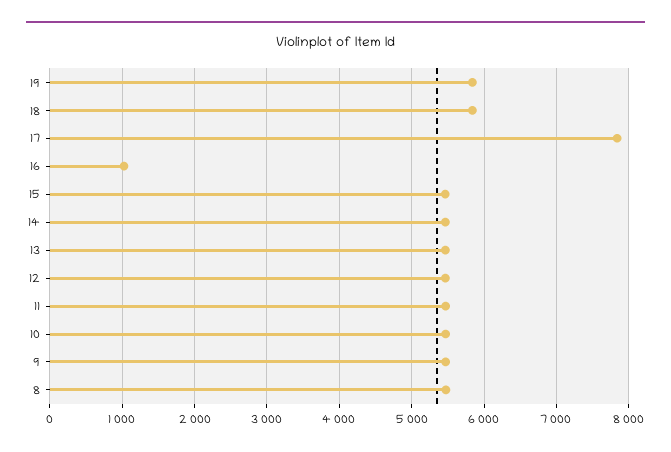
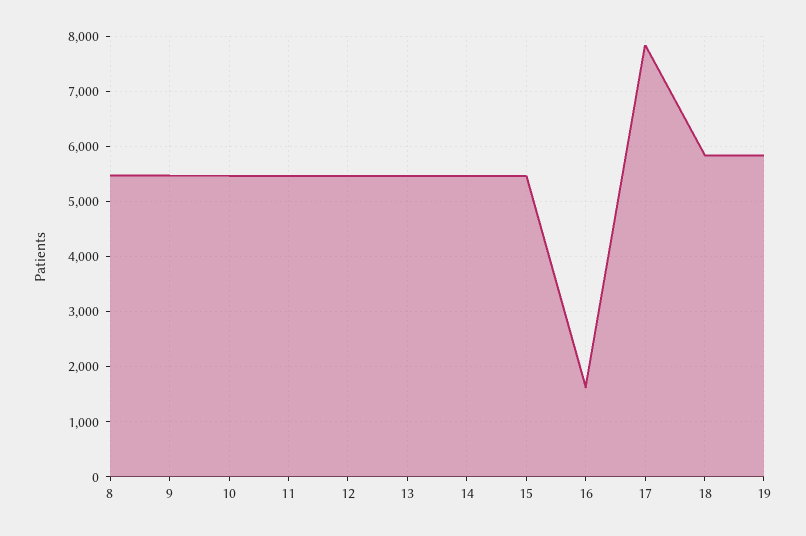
  {
    "19": 5800,
    "18": 5800,
    "17": 7800,
-   "16": 1000,
+   "16": 1600,
    "15": 5500,
    "14": 5500,
    "13": 5500,
    "12": 5500,
    "11": 5500,
    "10": 5500,
    "9": 5500,
    "8": 5500
  }

